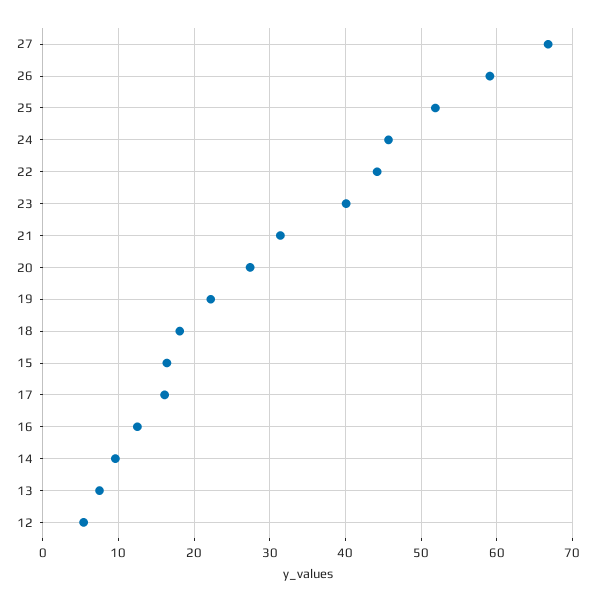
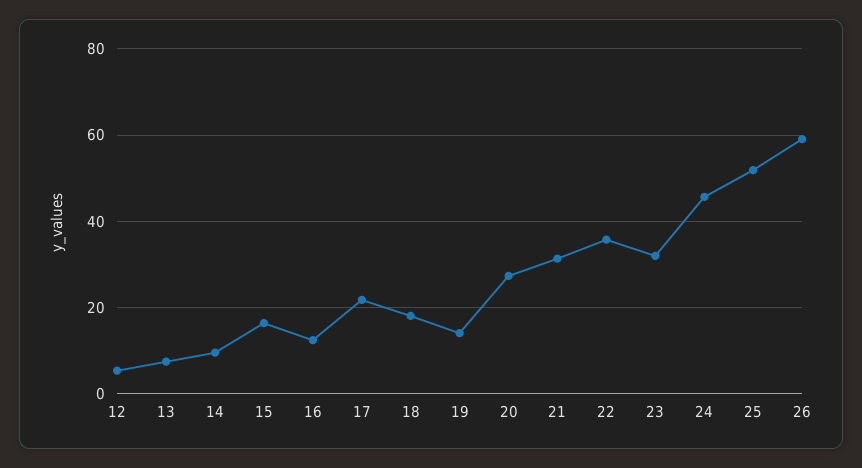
  {
-   "27": 67,
    "26": 59,
    "25": 52,
    "24": 46,
-   "22": 44,
+   "22": 36,
-   "23": 40,
+   "23": 32,
    "21": 31,
    "20": 27,
-   "19": 22,
+   "19": 14,
    "18": 18,
    "15": 16,
-   "17": 16,
+   "17": 22,
    "16": 13,
    "14": 10,
    "13": 8,
    "12": 5
  }

